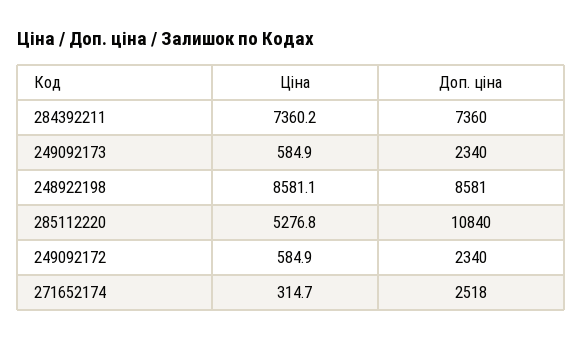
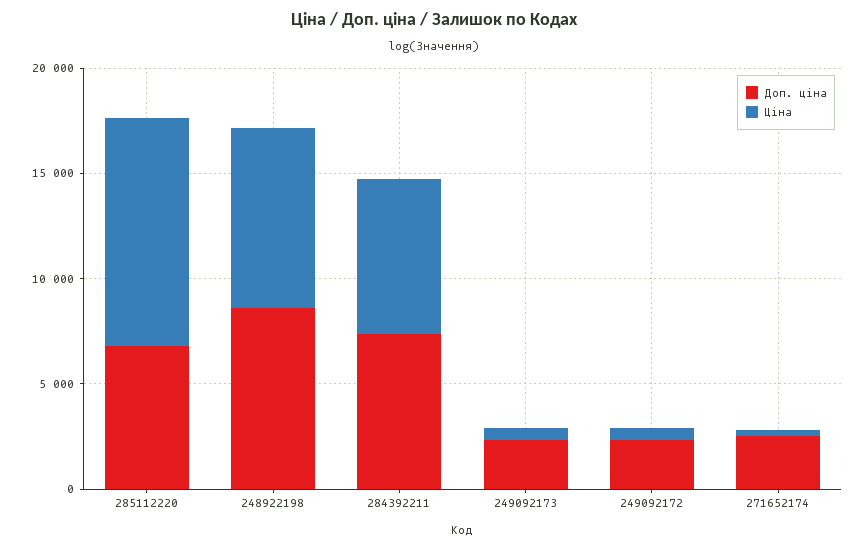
  {
    "Ціна": {
      "284392211": 7360.2,
      "249092173": 584.9,
      "248922198": 8581.1,
-     "285112220": 5276.8,
+     "285112220": 11000,
      "249092172": 584.9,
      "271652174": 314.7
    },
    "Доп. ціна": {
      "284392211": 7360,
      "249092173": 2340,
      "248922198": 8581,
-     "285112220": 10840,
+     "285112220": 7000,
      "249092172": 2340,
      "271652174": 2518
    }
  }

